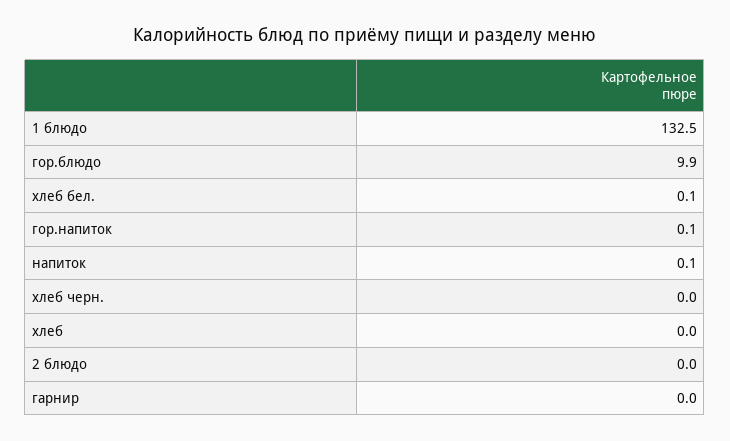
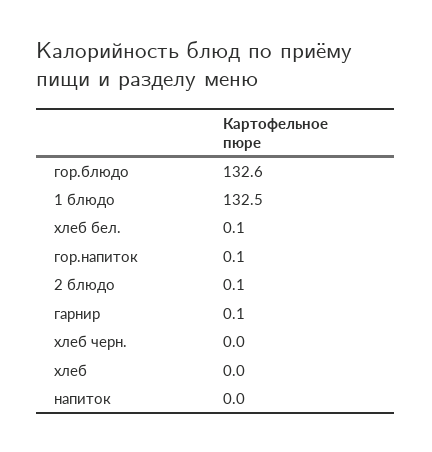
  {
    "1 блюдо": 132.5,
-   "гор.блюдо": 9.9,
+   "гор.блюдо": 132.6,
    "хлеб бел.": 0.1,
    "гор.напиток": 0.1,
-   "напиток": 0.1,
+   "напиток": 0,
    "хлеб черн.": 0,
    "хлеб": 0,
-   "2 блюдо": 0,
+   "2 блюдо": 0.1,
-   "гарнир": 0
+   "гарнир": 0.1
  }

